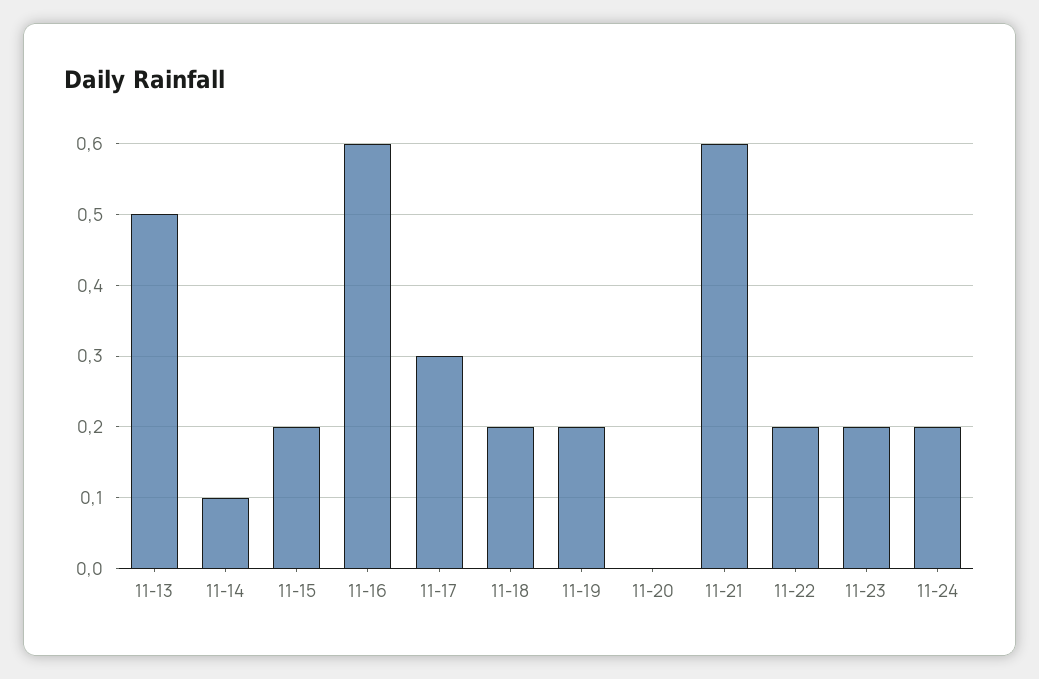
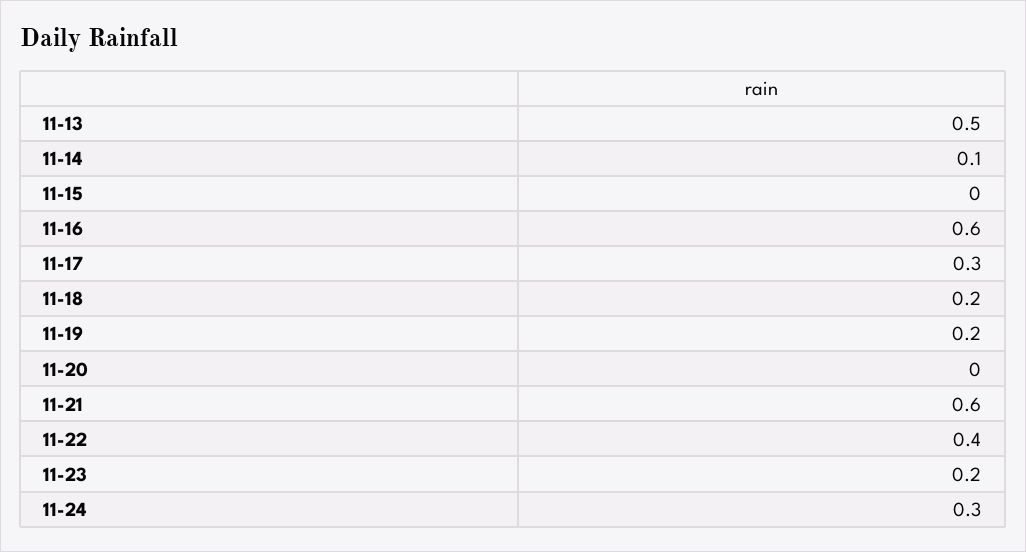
  {
    "11-13": 0.5,
    "11-14": 0.1,
-   "11-15": 0.2,
+   "11-15": 0,
    "11-16": 0.6,
    "11-17": 0.3,
    "11-18": 0.2,
    "11-19": 0.2,
    "11-20": 0,
    "11-21": 0.6,
-   "11-22": 0.2,
+   "11-22": 0.4,
    "11-23": 0.2,
-   "11-24": 0.2
+   "11-24": 0.3
  }

